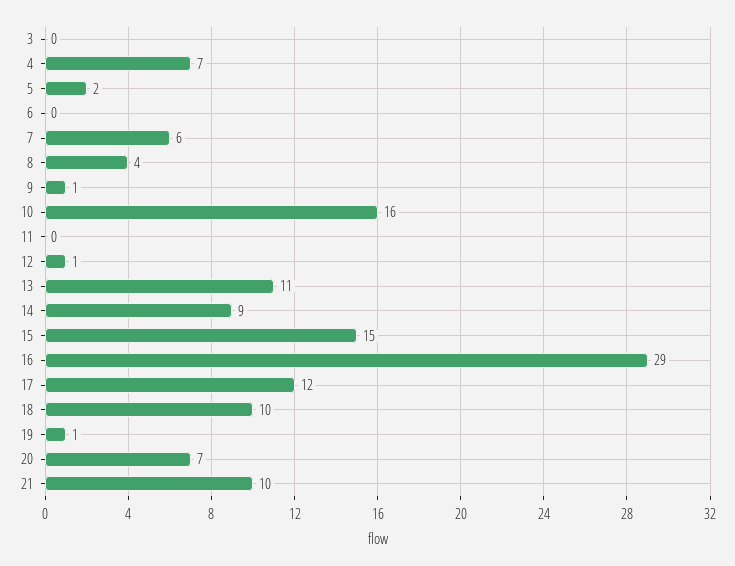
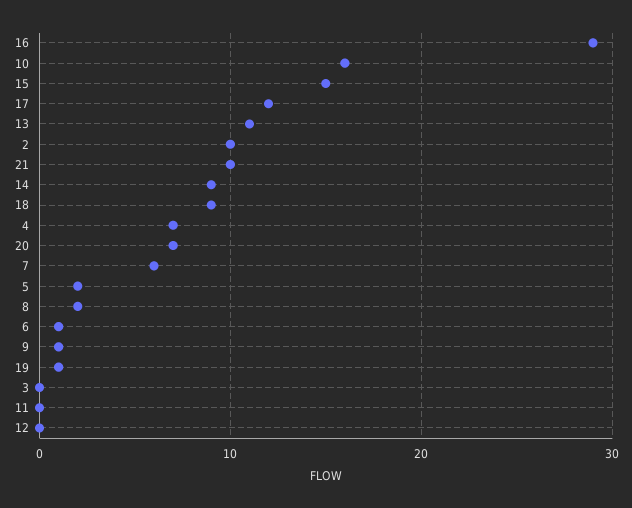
  {
    "3": 0,
    "4": 7,
    "5": 2,
-   "6": 0,
+   "6": 1,
    "7": 6,
-   "8": 4,
+   "8": 2,
    "9": 1,
    "10": 16,
    "11": 0,
-   "12": 1,
+   "12": 0,
    "13": 11,
    "14": 9,
    "15": 15,
    "16": 29,
    "17": 12,
-   "18": 10,
+   "18": 9,
    "19": 1,
    "20": 7,
-   "21": 10
+   "21": 10,
+   "2": 10
  }

